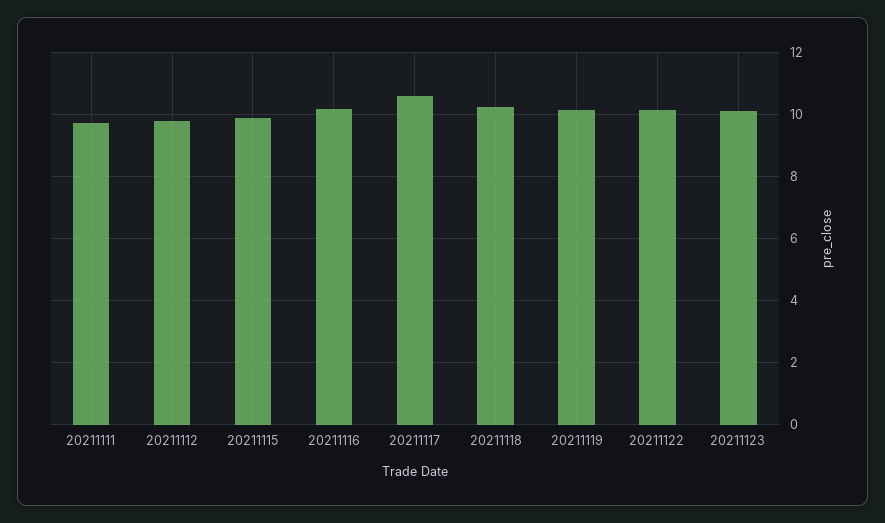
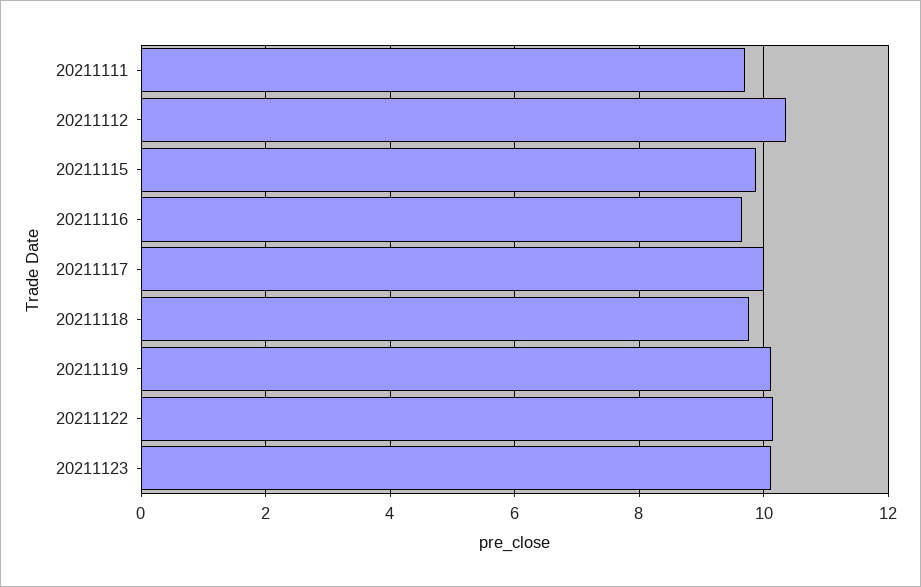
  {
    "20211111": 9.8,
-   "20211112": 9.8,
+   "20211112": 10.4,
    "20211115": 9.8,
-   "20211116": 10.2,
+   "20211116": 9.6,
-   "20211117": 10.6,
+   "20211117": 10,
-   "20211118": 10.2,
+   "20211118": 9.8,
    "20211119": 10.2,
    "20211122": 10.2,
    "20211123": 10.2
  }

